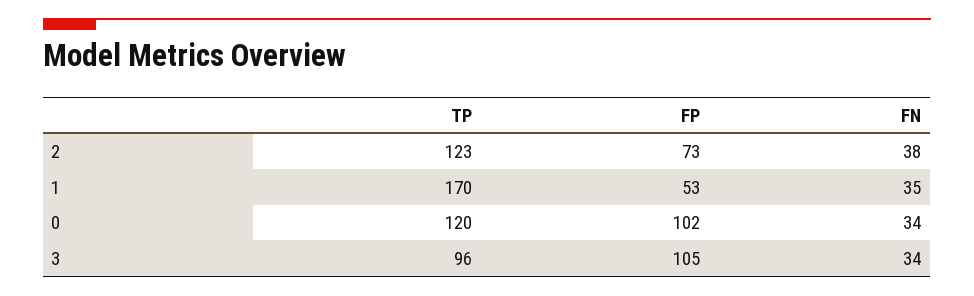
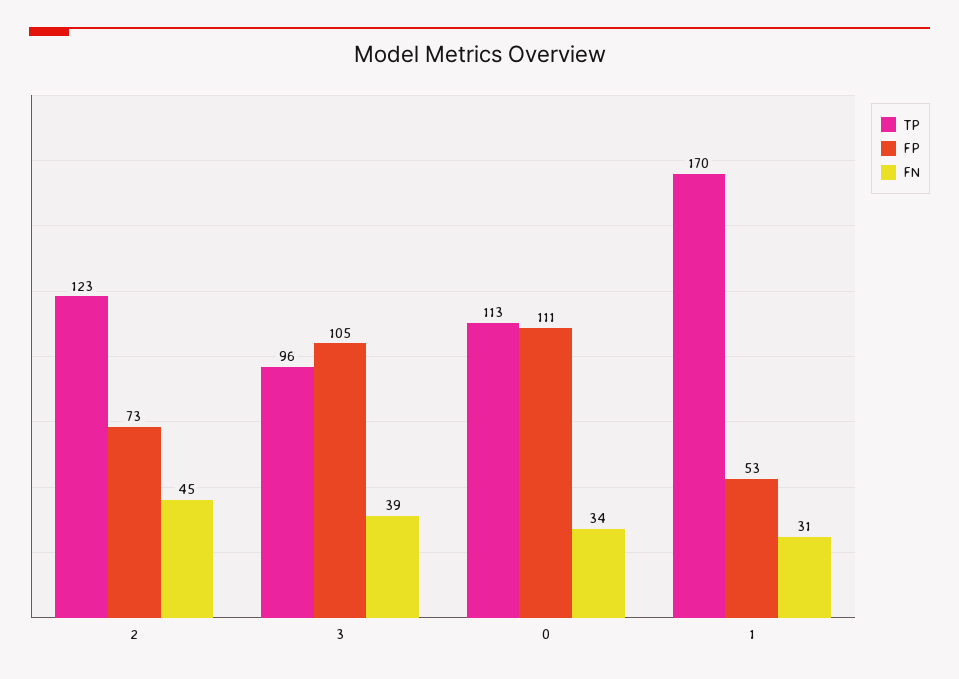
  {
    "TP": {
      "2": 123,
      "1": 170,
-     "0": 120,
+     "0": 113,
      "3": 96
    },
    "FP": {
      "2": 73,
      "1": 53,
-     "0": 102,
+     "0": 111,
      "3": 105
    },
    "FN": {
-     "2": 38,
+     "2": 45,
-     "1": 35,
+     "1": 31,
      "0": 34,
-     "3": 34
+     "3": 39
    }
  }

